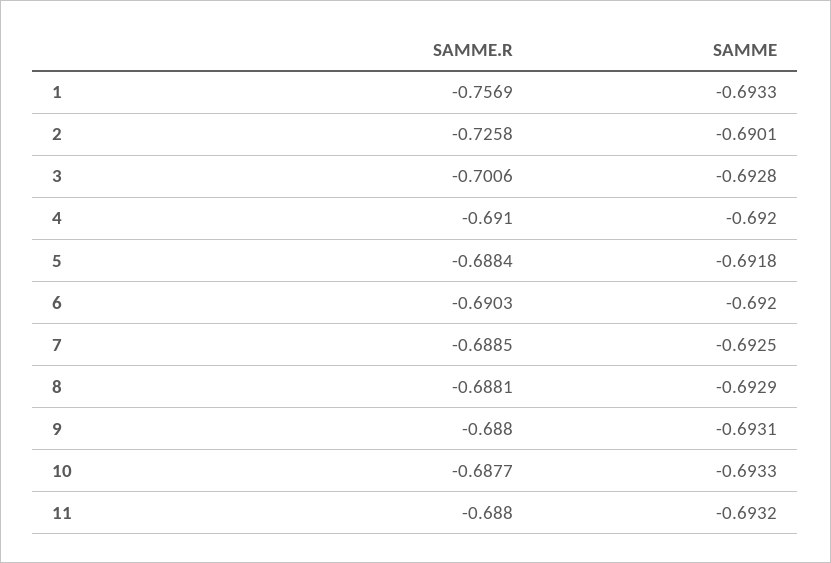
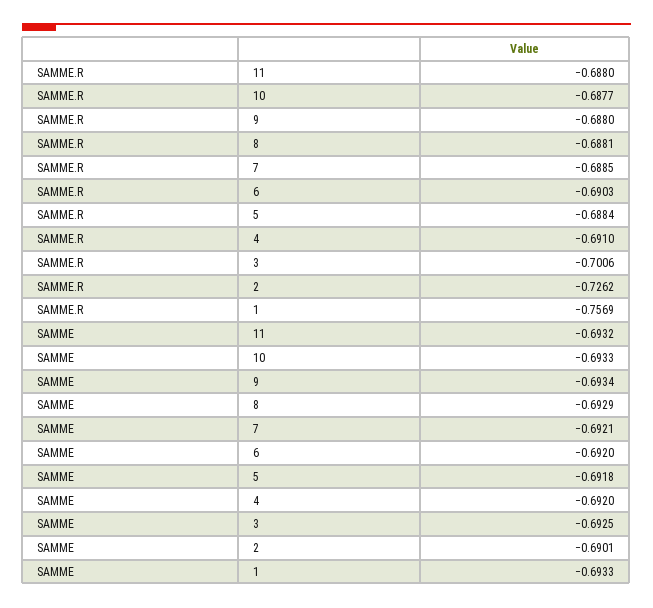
  {
    "SAMME.R": {
      "1": -0.7569,
-     "2": -0.7258,
+     "2": -0.7262,
      "3": -0.7006,
      "4": -0.691,
      "5": -0.6884,
      "6": -0.6903,
      "7": -0.6885,
      "8": -0.6881,
      "9": -0.688,
      "10": -0.6877,
      "11": -0.688
    },
    "SAMME": {
      "1": -0.6933,
      "2": -0.6901,
-     "3": -0.6928,
+     "3": -0.6925,
      "4": -0.692,
      "5": -0.6918,
      "6": -0.692,
-     "7": -0.6925,
+     "7": -0.6921,
      "8": -0.6929,
-     "9": -0.6931,
+     "9": -0.6934,
      "10": -0.6933,
      "11": -0.6932
    }
  }

